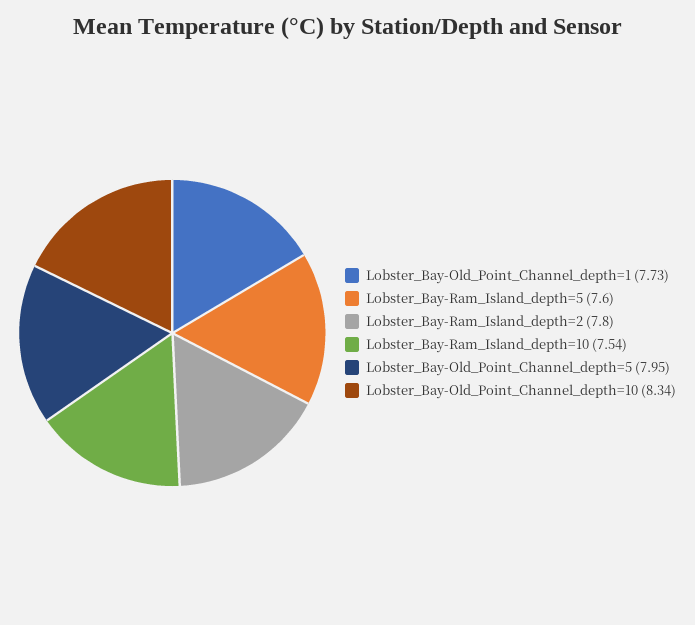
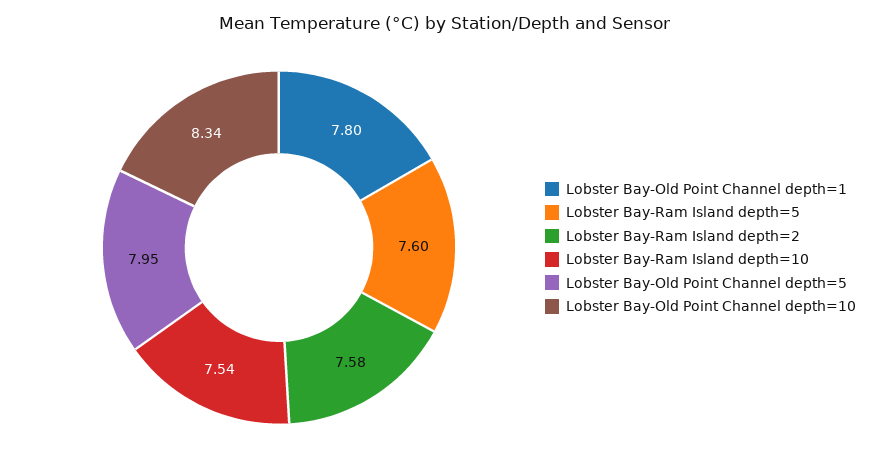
  {
-   "Lobster_Bay-Old_Point_Channel_depth=1": 7.73,
+   "Lobster_Bay-Old_Point_Channel_depth=1": 7.8,
    "Lobster_Bay-Ram_Island_depth=5": 7.6,
-   "Lobster_Bay-Ram_Island_depth=2": 7.8,
+   "Lobster_Bay-Ram_Island_depth=2": 7.58,
    "Lobster_Bay-Ram_Island_depth=10": 7.54,
    "Lobster_Bay-Old_Point_Channel_depth=5": 7.95,
    "Lobster_Bay-Old_Point_Channel_depth=10": 8.34
  }

